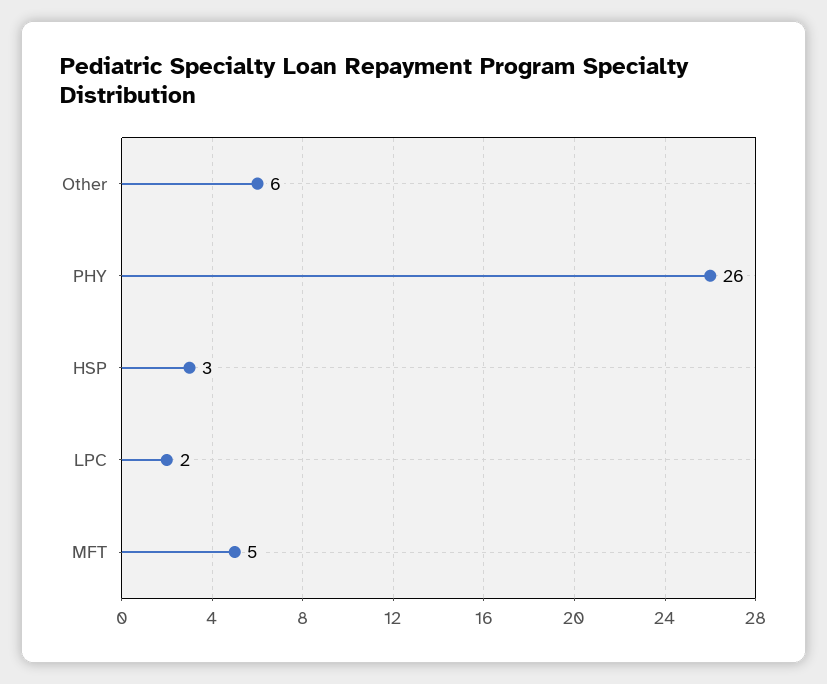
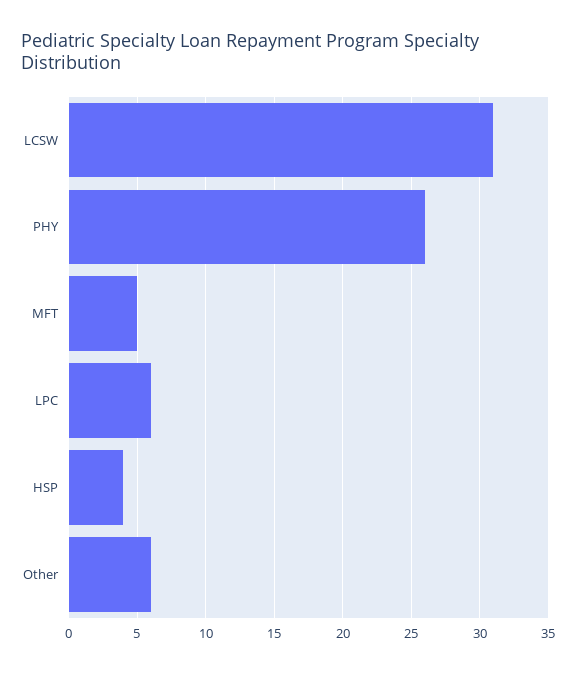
  {
    "Other": 6,
    "PHY": 26,
-   "HSP": 3,
+   "HSP": 4,
-   "LPC": 2,
+   "LPC": 6,
-   "MFT": 5
+   "MFT": 5,
+   "LCSW": 31
  }

